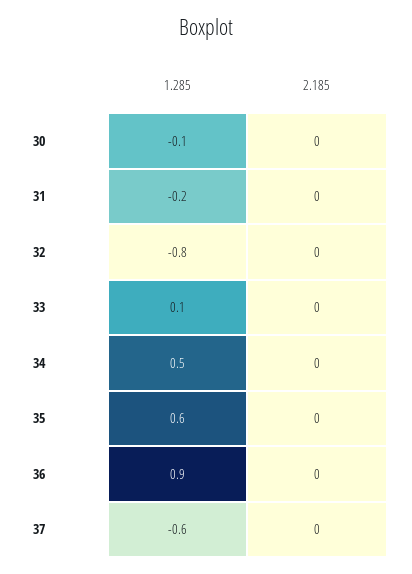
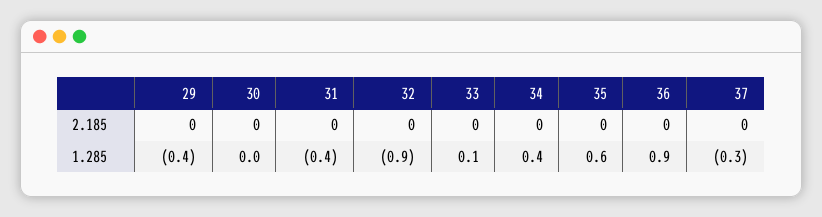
  {
    "1.285": {
-     "30": -0.1,
+     "30": 0,
-     "31": -0.2,
+     "31": -0.4,
-     "32": -0.8,
+     "32": -0.9,
      "33": 0.1,
-     "34": 0.5,
+     "34": 0.4,
      "35": 0.6,
      "36": 0.9,
-     "37": -0.6
+     "37": -0.3,
+     "29": -0.4
    },
    "2.185": {
      "30": 0,
      "31": 0,
      "32": 0,
      "33": 0,
      "34": 0,
      "35": 0,
      "36": 0,
-     "37": 0
+     "37": 0,
+     "29": 0
    }
  }

